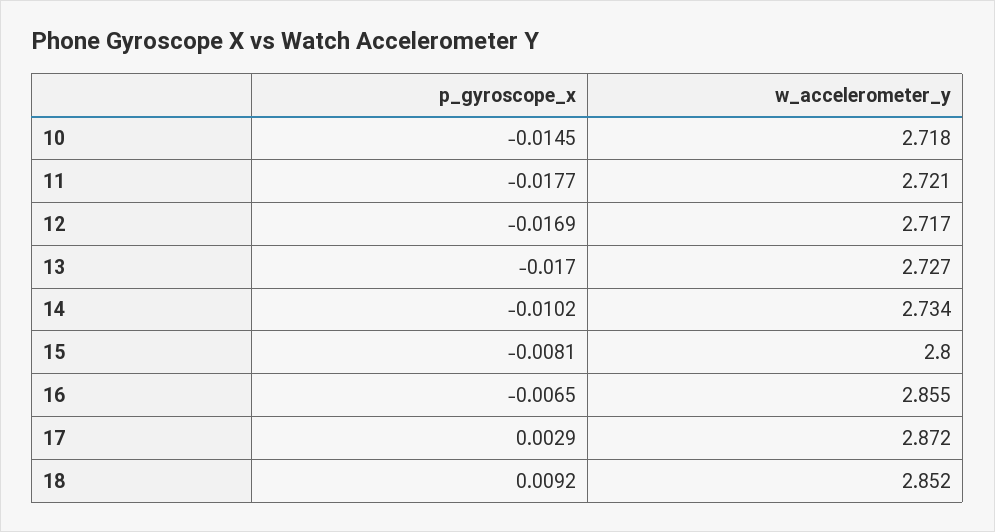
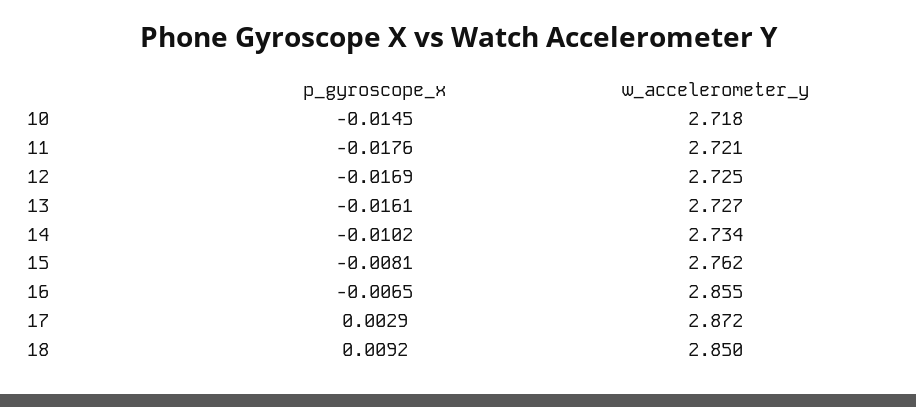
  {
    "p_gyroscope_x": {
      "10": -0.0145,
-     "11": -0.0177,
+     "11": -0.0176,
      "12": -0.0169,
-     "13": -0.017,
+     "13": -0.0161,
      "14": -0.0102,
      "15": -0.0081,
      "16": -0.0065,
      "17": 0.0029,
      "18": 0.0092
    },
    "w_accelerometer_y": {
      "10": 2.718,
      "11": 2.721,
-     "12": 2.717,
+     "12": 2.725,
      "13": 2.727,
      "14": 2.734,
-     "15": 2.8,
+     "15": 2.762,
      "16": 2.855,
      "17": 2.872,
-     "18": 2.852
+     "18": 2.85
    }
  }

